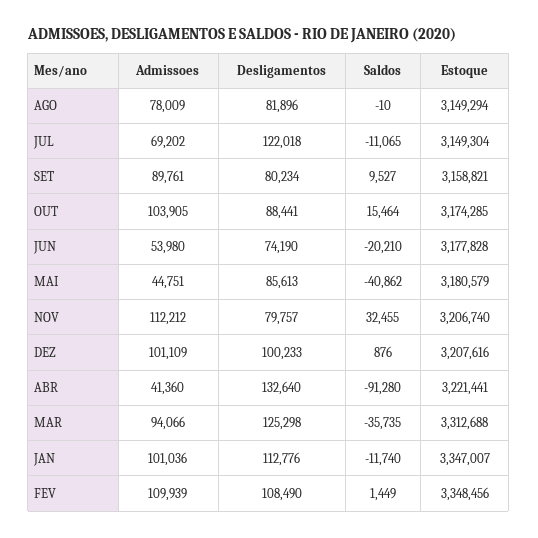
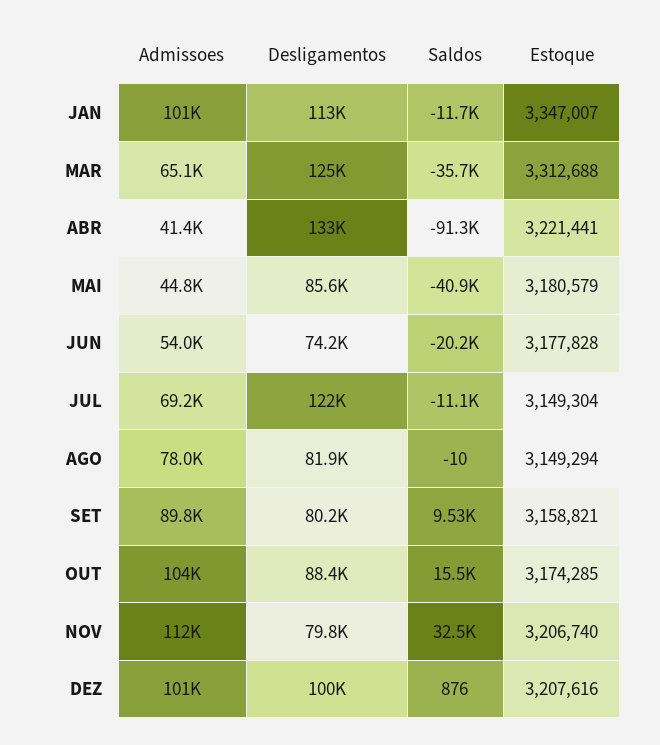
  {
    "Admissoes": {
      "AGO": 78009,
      "JUL": 69202,
      "SET": 89761,
      "OUT": 103905,
      "JUN": 53980,
      "MAI": 44751,
      "NOV": 112212,
      "DEZ": 101109,
      "ABR": 41360,
-     "MAR": 94066,
+     "MAR": 65100,
-     "JAN": 101036,
+     "JAN": 101036
-     "FEV": 109939
    },
    "Desligamentos": {
      "AGO": 81896,
      "JUL": 122018,
      "SET": 80234,
      "OUT": 88441,
      "JUN": 74190,
      "MAI": 85613,
      "NOV": 79757,
      "DEZ": 100233,
      "ABR": 132640,
      "MAR": 125298,
-     "JAN": 112776,
+     "JAN": 112776
-     "FEV": 108490
    },
    "Saldos": {
      "AGO": -10,
      "JUL": -11065,
      "SET": 9527,
      "OUT": 15464,
      "JUN": -20210,
      "MAI": -40862,
      "NOV": 32455,
      "DEZ": 876,
      "ABR": -91280,
      "MAR": -35735,
-     "JAN": -11740,
+     "JAN": -11740
-     "FEV": 1449
    },
    "Estoque": {
      "AGO": 3149294,
      "JUL": 3149304,
      "SET": 3158821,
      "OUT": 3174285,
      "JUN": 3177828,
      "MAI": 3180579,
      "NOV": 3206740,
      "DEZ": 3207616,
      "ABR": 3221441,
      "MAR": 3312688,
-     "JAN": 3347007,
+     "JAN": 3347007
-     "FEV": 3348456
    }
  }

